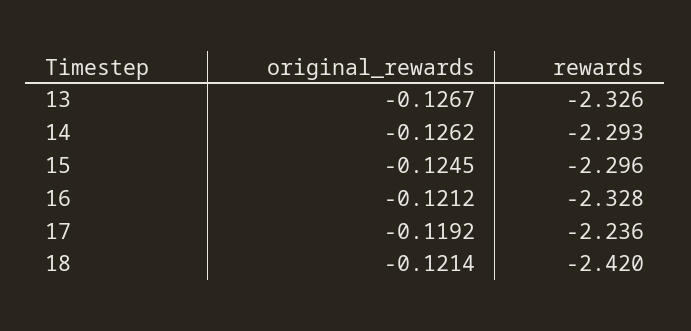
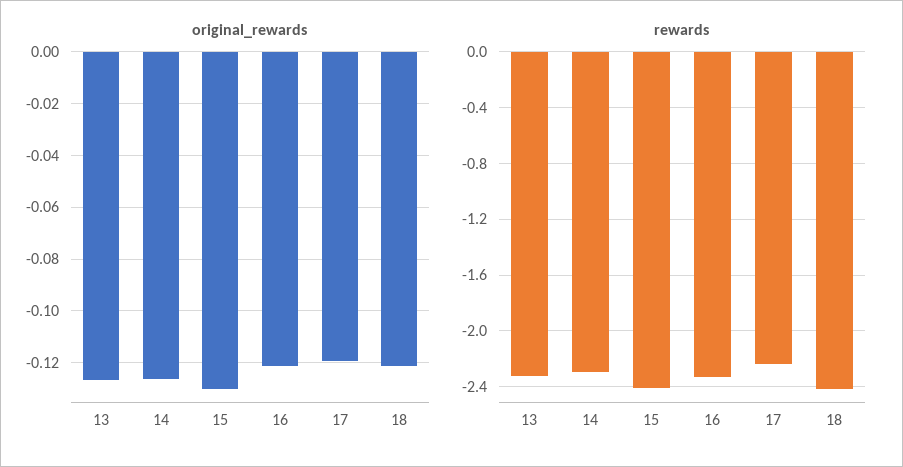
  {
    "original_rewards": {
      "13": -0.1267,
      "14": -0.1262,
-     "15": -0.1245,
+     "15": -0.13,
      "16": -0.1212,
      "17": -0.1192,
      "18": -0.1214
    },
    "rewards": {
      "13": -2.326,
      "14": -2.293,
-     "15": -2.296,
+     "15": -2.4,
      "16": -2.328,
      "17": -2.236,
      "18": -2.42
    }
  }

